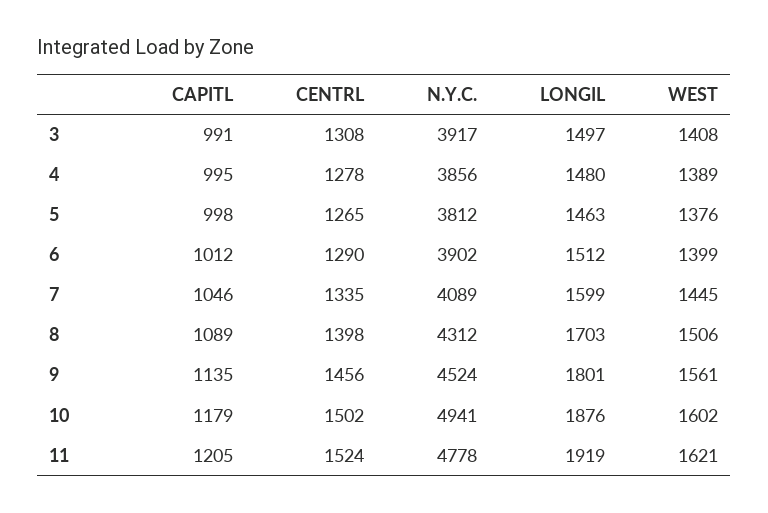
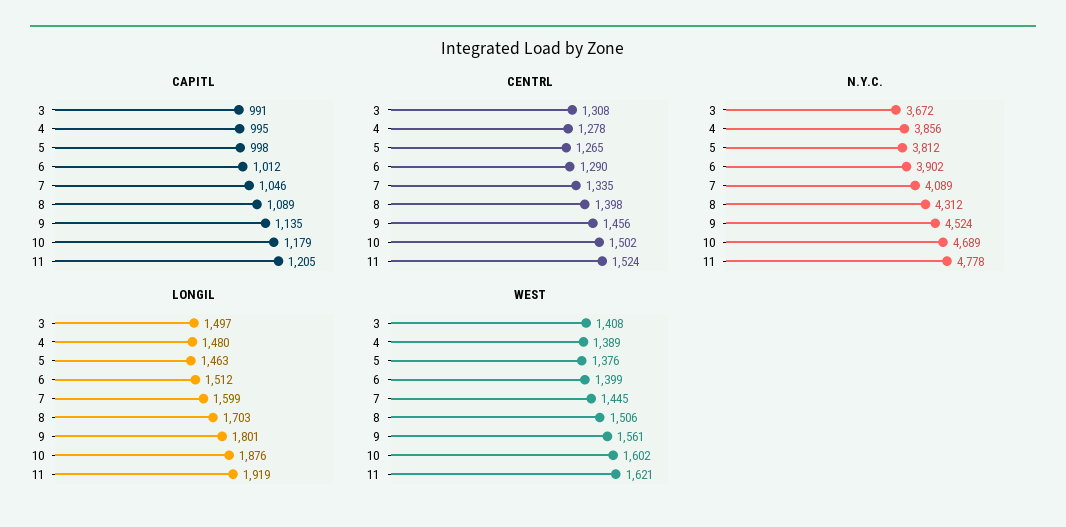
  {
    "CAPITL": {
      "3": 991,
      "4": 995,
      "5": 998,
      "6": 1012,
      "7": 1046,
      "8": 1089,
      "9": 1135,
      "10": 1179,
      "11": 1205
    },
    "CENTRL": {
      "3": 1308,
      "4": 1278,
      "5": 1265,
      "6": 1290,
      "7": 1335,
      "8": 1398,
      "9": 1456,
      "10": 1502,
      "11": 1524
    },
    "N.Y.C.": {
-     "3": 3917,
+     "3": 3672,
      "4": 3856,
      "5": 3812,
      "6": 3902,
      "7": 4089,
      "8": 4312,
      "9": 4524,
-     "10": 4941,
+     "10": 4689,
      "11": 4778
    },
    "LONGIL": {
      "3": 1497,
      "4": 1480,
      "5": 1463,
      "6": 1512,
      "7": 1599,
      "8": 1703,
      "9": 1801,
      "10": 1876,
      "11": 1919
    },
    "WEST": {
      "3": 1408,
      "4": 1389,
      "5": 1376,
      "6": 1399,
      "7": 1445,
      "8": 1506,
      "9": 1561,
      "10": 1602,
      "11": 1621
    }
  }

